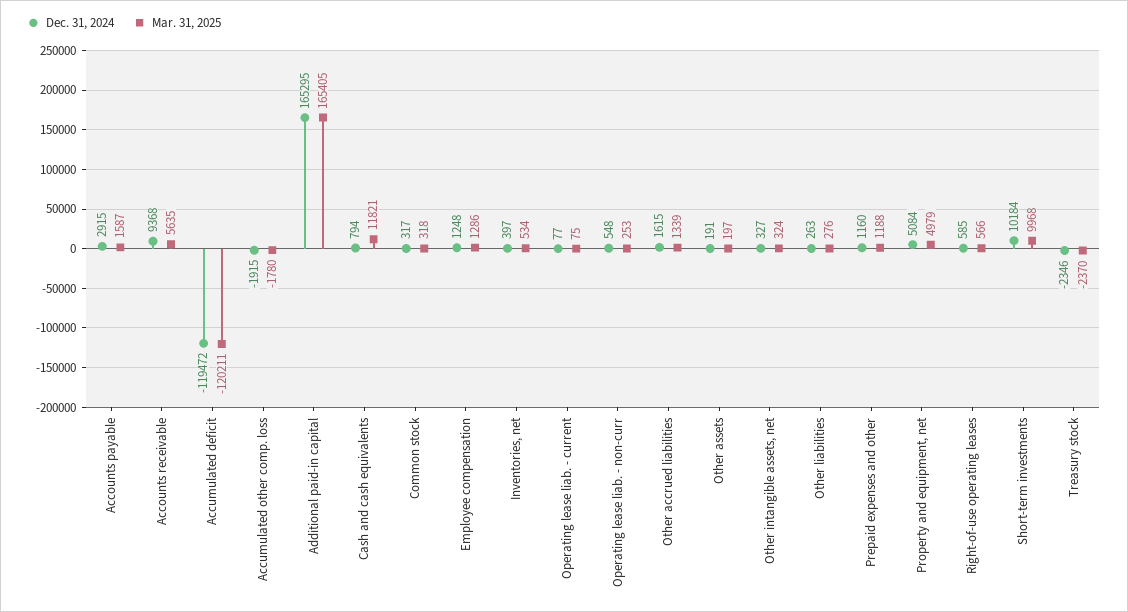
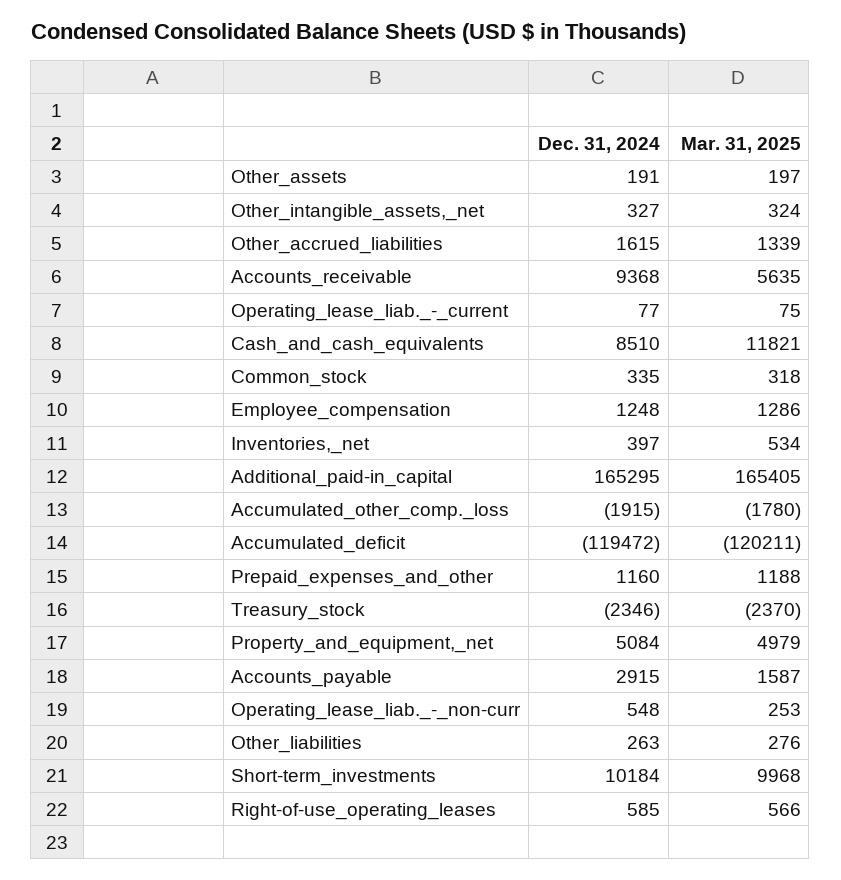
  {
    "Dec. 31, 2024": {
      "Accounts payable": 2915,
      "Accounts receivable": 9368,
      "Accumulated deficit": -119472,
      "Accumulated other comp. loss": -1915,
      "Additional paid-in capital": 165295,
-     "Cash and cash equivalents": 794,
+     "Cash and cash equivalents": 8510,
-     "Common stock": 317,
+     "Common stock": 335,
      "Employee compensation": 1248,
      "Inventories, net": 397,
      "Operating lease liab. - current": 77,
      "Operating lease liab. - non-curr": 548,
      "Other accrued liabilities": 1615,
      "Other assets": 191,
      "Other intangible assets, net": 327,
      "Other liabilities": 263,
      "Prepaid expenses and other": 1160,
      "Property and equipment, net": 5084,
      "Right-of-use operating leases": 585,
      "Short-term investments": 10184,
      "Treasury stock": -2346
    },
    "Mar. 31, 2025": {
      "Accounts payable": 1587,
      "Accounts receivable": 5635,
      "Accumulated deficit": -120211,
      "Accumulated other comp. loss": -1780,
      "Additional paid-in capital": 165405,
      "Cash and cash equivalents": 11821,
      "Common stock": 318,
      "Employee compensation": 1286,
      "Inventories, net": 534,
      "Operating lease liab. - current": 75,
      "Operating lease liab. - non-curr": 253,
      "Other accrued liabilities": 1339,
      "Other assets": 197,
      "Other intangible assets, net": 324,
      "Other liabilities": 276,
      "Prepaid expenses and other": 1188,
      "Property and equipment, net": 4979,
      "Right-of-use operating leases": 566,
      "Short-term investments": 9968,
      "Treasury stock": -2370
    }
  }

